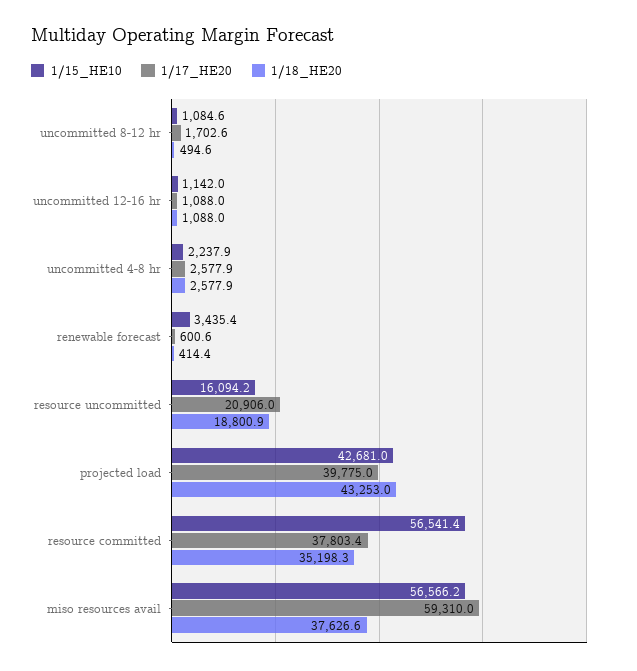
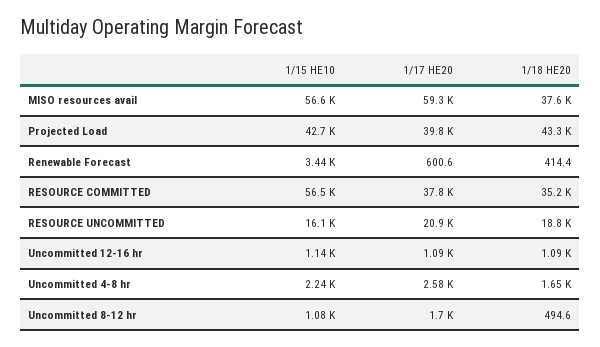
  {
    "1/15_HE10": {
      "uncommitted 8-12 hr": 1084.6,
      "uncommitted 12-16 hr": 1142,
      "uncommitted 4-8 hr": 2237.9,
      "renewable forecast": 3435.4,
      "resource uncommitted": 16094.2,
      "projected load": 42681,
      "resource committed": 56541.4,
      "miso resources avail": 56566.2
    },
    "1/17_HE20": {
      "uncommitted 8-12 hr": 1702.6,
      "uncommitted 12-16 hr": 1088,
      "uncommitted 4-8 hr": 2577.9,
      "renewable forecast": 600.6,
      "resource uncommitted": 20906,
      "projected load": 39775,
      "resource committed": 37803.4,
      "miso resources avail": 59310
    },
    "1/18_HE20": {
      "uncommitted 8-12 hr": 494.6,
      "uncommitted 12-16 hr": 1088,
-     "uncommitted 4-8 hr": 2577.9,
+     "uncommitted 4-8 hr": 1650,
      "renewable forecast": 414.4,
      "resource uncommitted": 18800.9,
      "projected load": 43253,
      "resource committed": 35198.3,
      "miso resources avail": 37626.6
    }
  }

